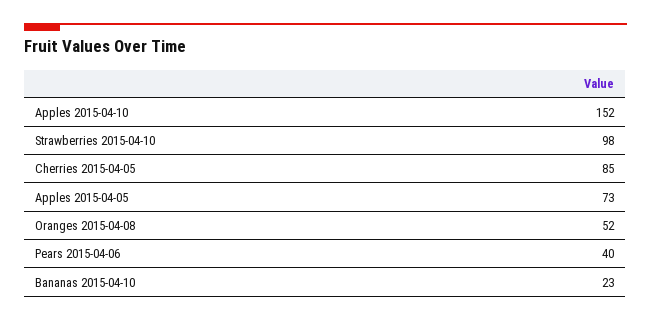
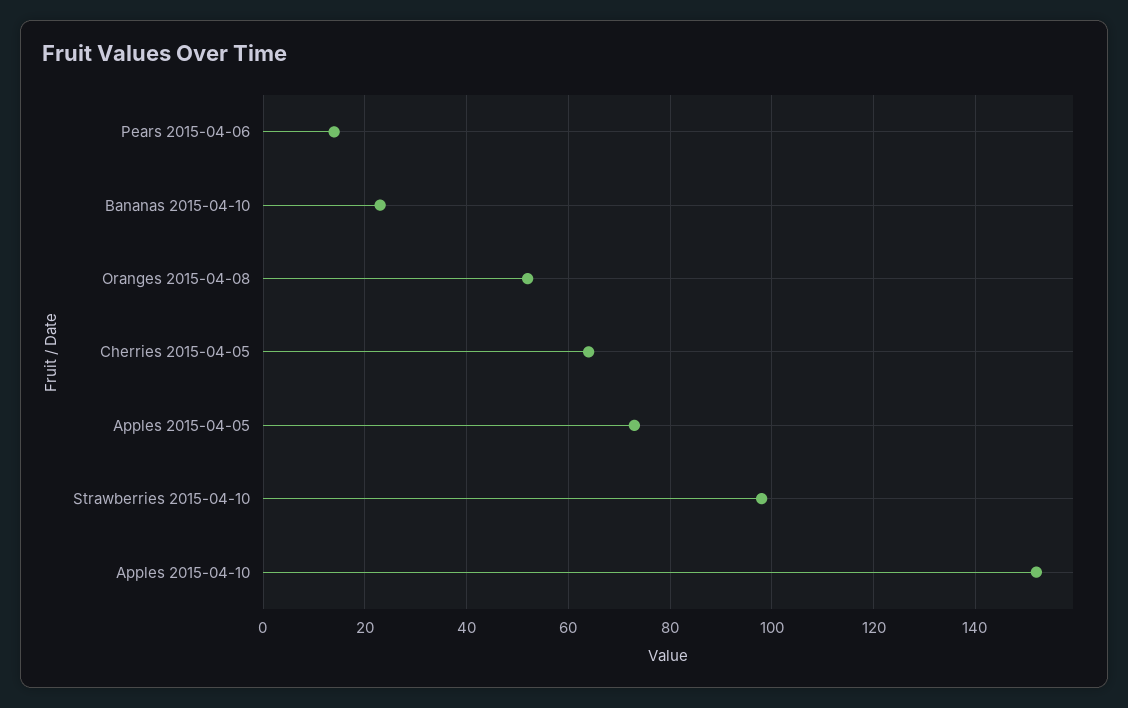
  {
    "Apples 2015-04-10": 152,
    "Strawberries 2015-04-10": 98,
-   "Cherries 2015-04-05": 85,
+   "Cherries 2015-04-05": 65,
    "Apples 2015-04-05": 73,
    "Oranges 2015-04-08": 52,
-   "Pears 2015-04-06": 40,
+   "Pears 2015-04-06": 15,
    "Bananas 2015-04-10": 23
  }

